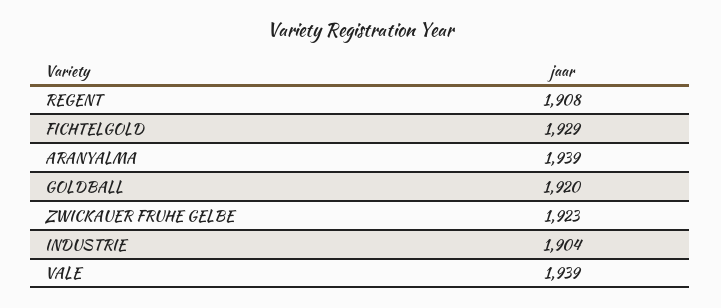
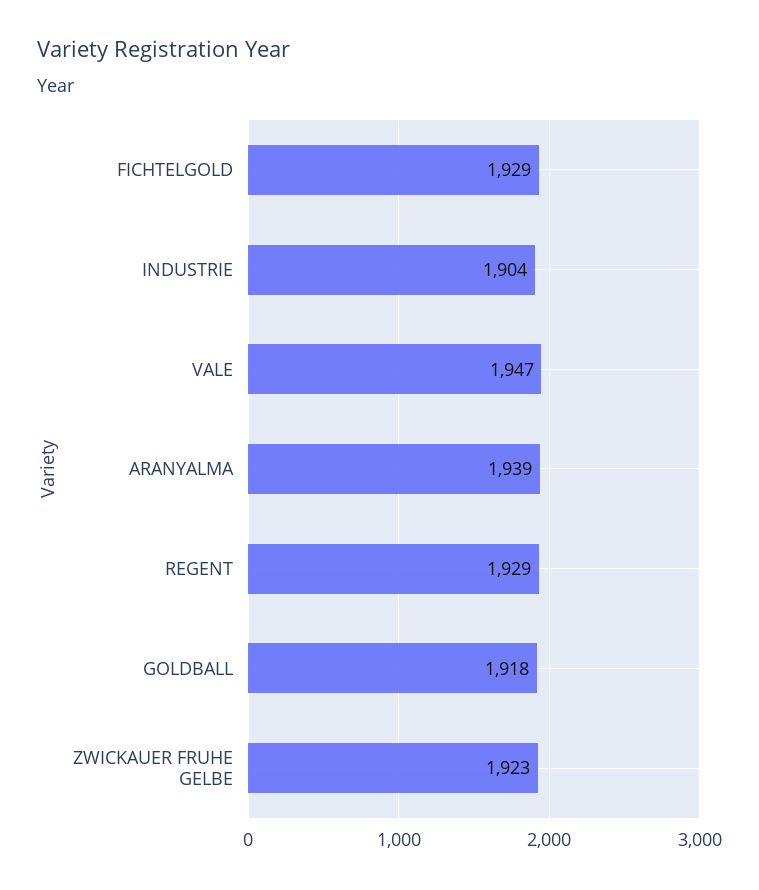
  {
-   "REGENT": 1908,
+   "REGENT": 1929,
    "FICHTELGOLD": 1929,
    "ARANYALMA": 1939,
-   "GOLDBALL": 1920,
+   "GOLDBALL": 1918,
    "ZWICKAUER FRUHE GELBE": 1923,
    "INDUSTRIE": 1904,
-   "VALE": 1939
+   "VALE": 1947
  }

